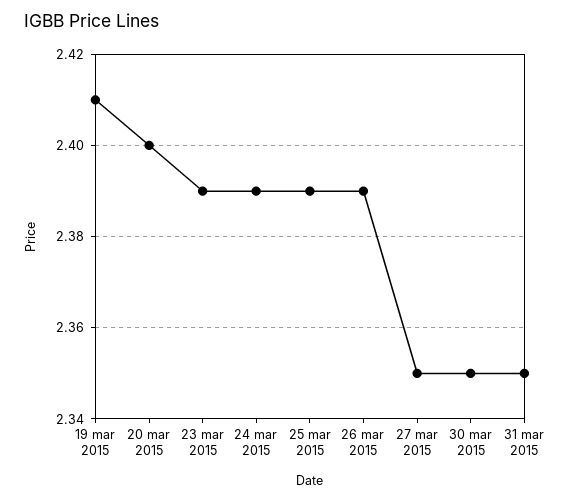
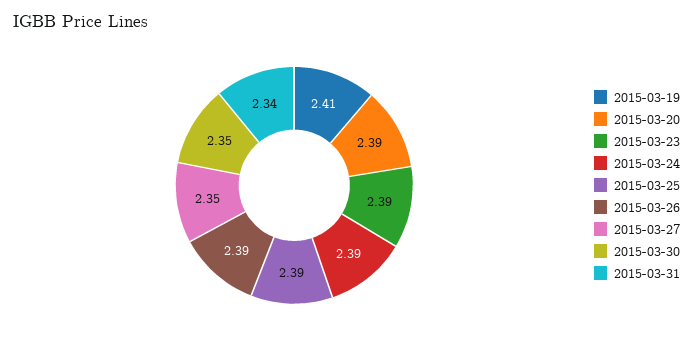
  {
    "19 mar 2015": 2.41,
-   "20 mar 2015": 2.4,
+   "20 mar 2015": 2.39,
    "23 mar 2015": 2.39,
    "24 mar 2015": 2.39,
    "25 mar 2015": 2.39,
    "26 mar 2015": 2.39,
    "27 mar 2015": 2.35,
    "30 mar 2015": 2.35,
-   "31 mar 2015": 2.35
+   "31 mar 2015": 2.34
  }

